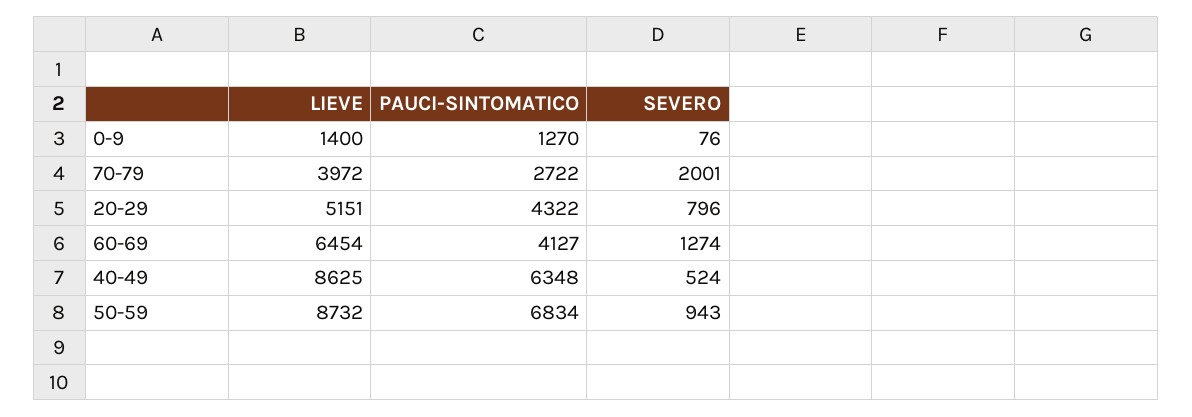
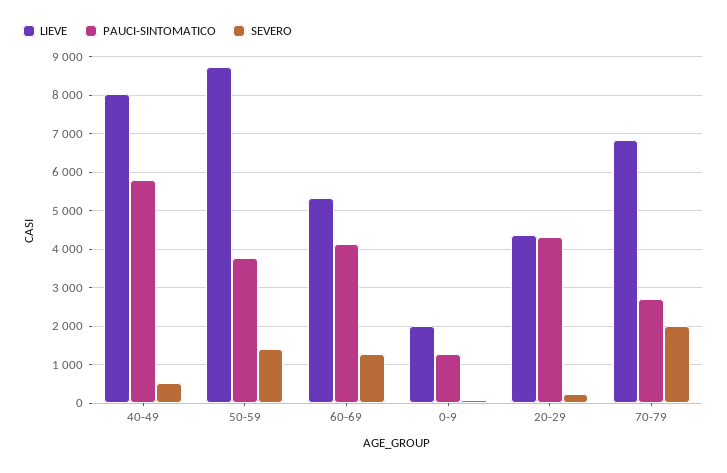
  {
    "LIEVE": {
-     "0-9": 1400,
+     "0-9": 2000,
-     "70-79": 3972,
+     "70-79": 6800,
-     "20-29": 5151,
+     "20-29": 4400,
-     "60-69": 6454,
+     "60-69": 5400,
-     "40-49": 8625,
+     "40-49": 8000,
      "50-59": 8732
    },
    "PAUCI-SINTOMATICO": {
      "0-9": 1270,
      "70-79": 2722,
      "20-29": 4322,
      "60-69": 4127,
-     "40-49": 6348,
+     "40-49": 5800,
-     "50-59": 6834
+     "50-59": 3800
    },
    "SEVERO": {
      "0-9": 76,
      "70-79": 2001,
-     "20-29": 796,
+     "20-29": 200,
      "60-69": 1274,
      "40-49": 524,
-     "50-59": 943
+     "50-59": 1400
    }
  }

